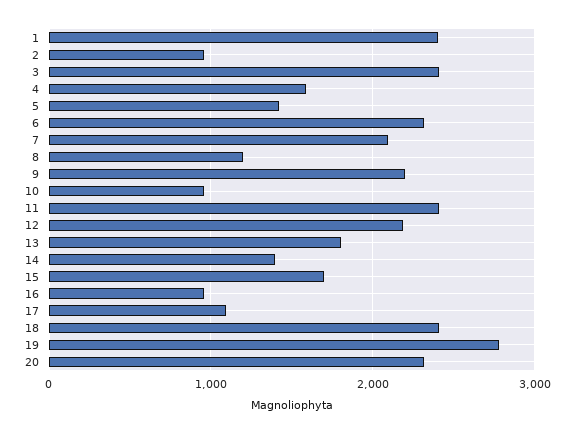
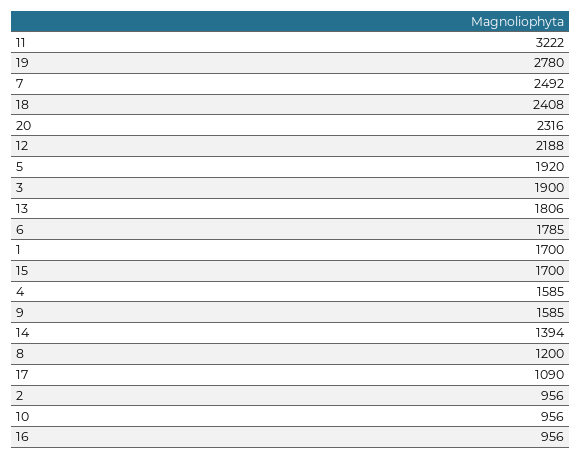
  {
-   "1": 2400,
+   "1": 1700,
    "2": 956,
-   "3": 2400,
+   "3": 1900,
    "4": 1585,
-   "5": 1400,
+   "5": 1920,
-   "6": 2300,
+   "6": 1785,
-   "7": 2100,
+   "7": 2492,
    "8": 1200,
-   "9": 2200,
+   "9": 1585,
    "10": 956,
-   "11": 2400,
+   "11": 3222,
    "12": 2188,
    "13": 1806,
    "14": 1394,
    "15": 1700,
    "16": 956,
    "17": 1090,
    "18": 2408,
    "19": 2780,
    "20": 2316
  }

